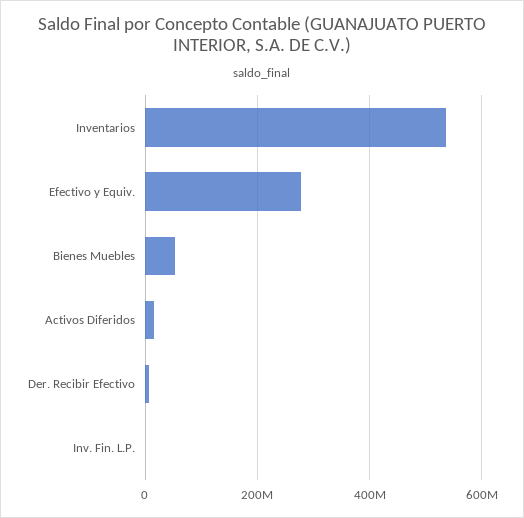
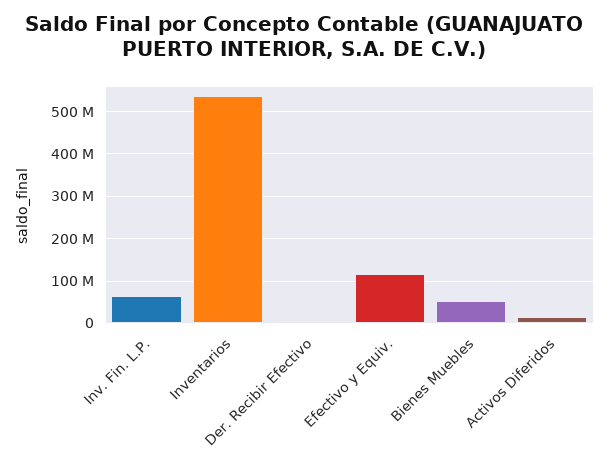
  {
    "Inventarios": 540000000,
-   "Efectivo y Equiv.": 280000000,
+   "Efectivo y Equiv.": 120000000,
    "Bienes Muebles": 60000000,
    "Activos Diferidos": 20000000,
    "Der. Recibir Efectivo": 0,
-   "Inv. Fin. L.P.": 0
+   "Inv. Fin. L.P.": 60000000
  }

